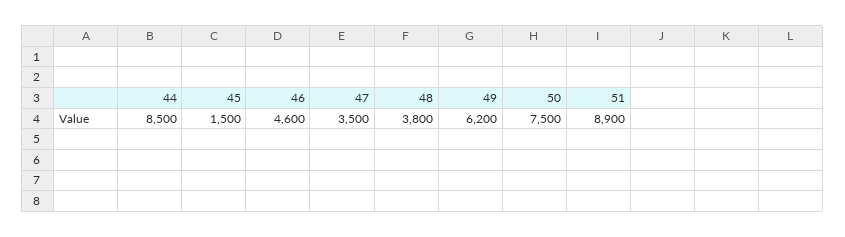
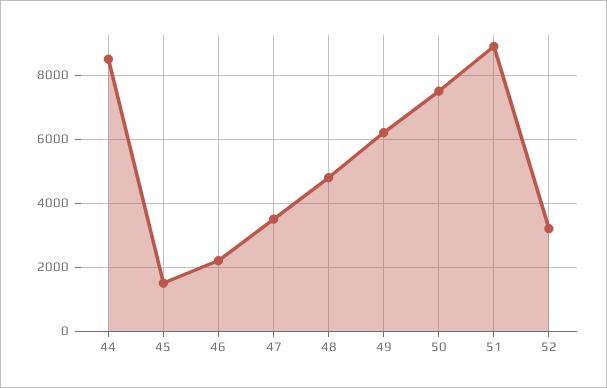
  {
    "44": 8500,
    "45": 1500,
-   "46": 4600,
+   "46": 2200,
    "47": 3500,
-   "48": 3800,
+   "48": 4800,
    "49": 6200,
    "50": 7500,
-   "51": 8900
+   "51": 8900,
+   "52": 3200
  }

